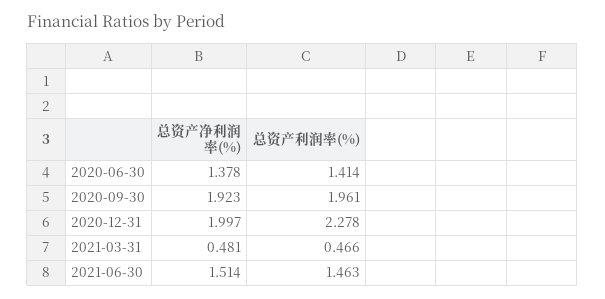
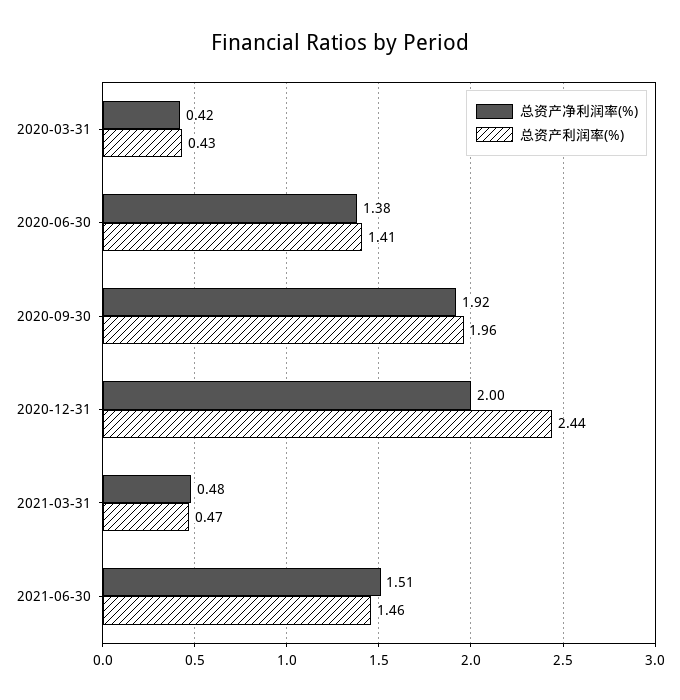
  {
    "总资产净利润率(%)": {
      "2020-06-30": 1.378,
      "2020-09-30": 1.923,
      "2020-12-31": 1.997,
      "2021-03-31": 0.481,
-     "2021-06-30": 1.514
+     "2021-06-30": 1.514,
+     "2020-03-31": 0.42
    },
    "总资产利润率(%)": {
      "2020-06-30": 1.414,
      "2020-09-30": 1.961,
-     "2020-12-31": 2.278,
+     "2020-12-31": 2.44,
      "2021-03-31": 0.466,
-     "2021-06-30": 1.463
+     "2021-06-30": 1.463,
+     "2020-03-31": 0.43
    }
  }

